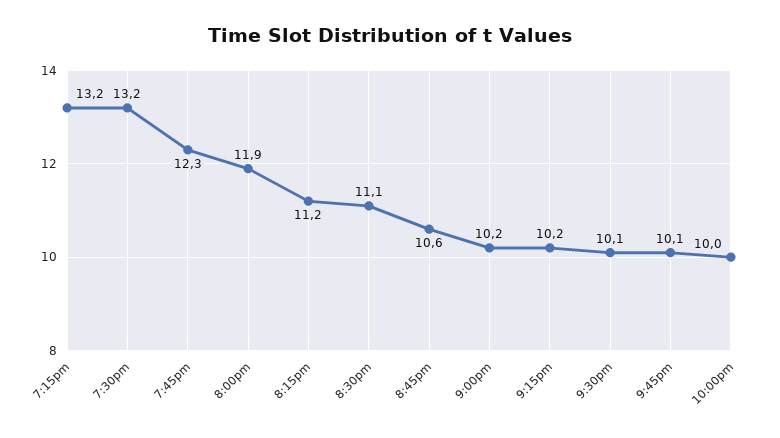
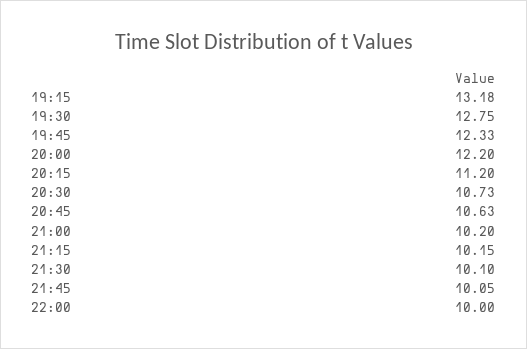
  {
    "7:15pm": 13.18,
-   "7:30pm": 13.2,
+   "7:30pm": 12.75,
    "7:45pm": 12.33,
-   "8:00pm": 11.9,
+   "8:00pm": 12.2,
    "8:15pm": 11.2,
-   "8:30pm": 11.1,
+   "8:30pm": 10.73,
    "8:45pm": 10.63,
    "9:00pm": 10.2,
    "9:15pm": 10.15,
    "9:30pm": 10.1,
    "9:45pm": 10.05,
    "10:00pm": 10
  }

